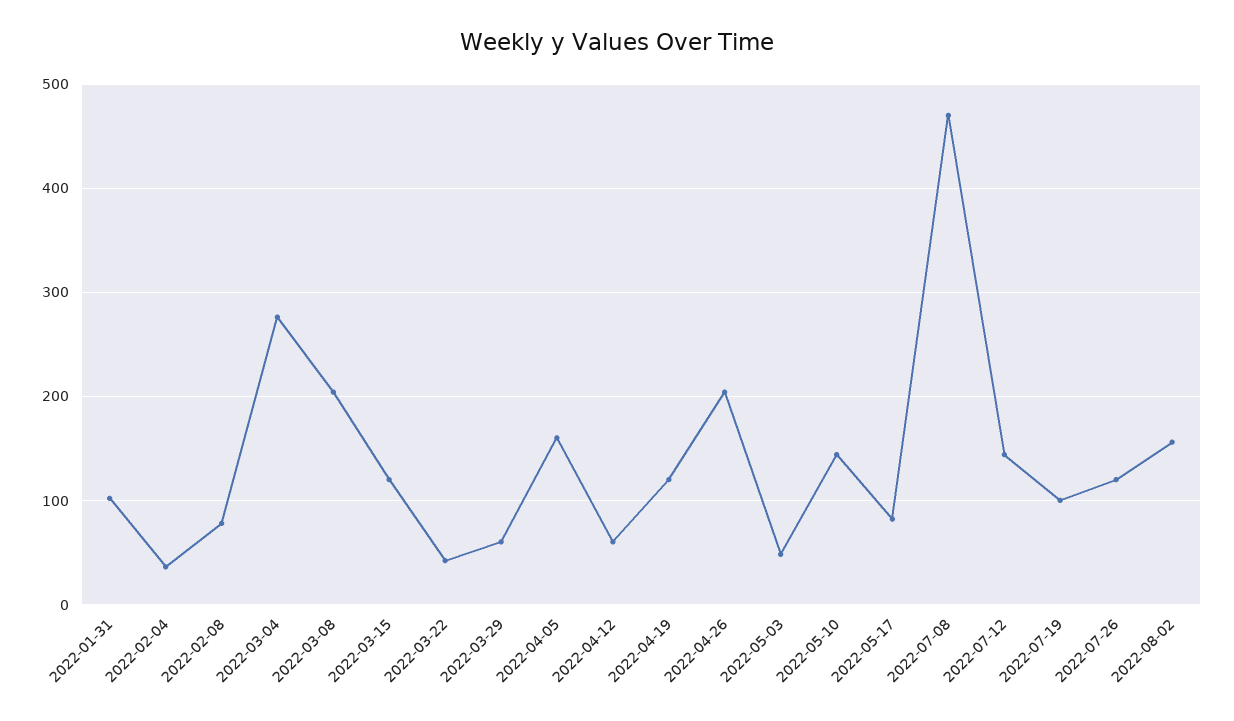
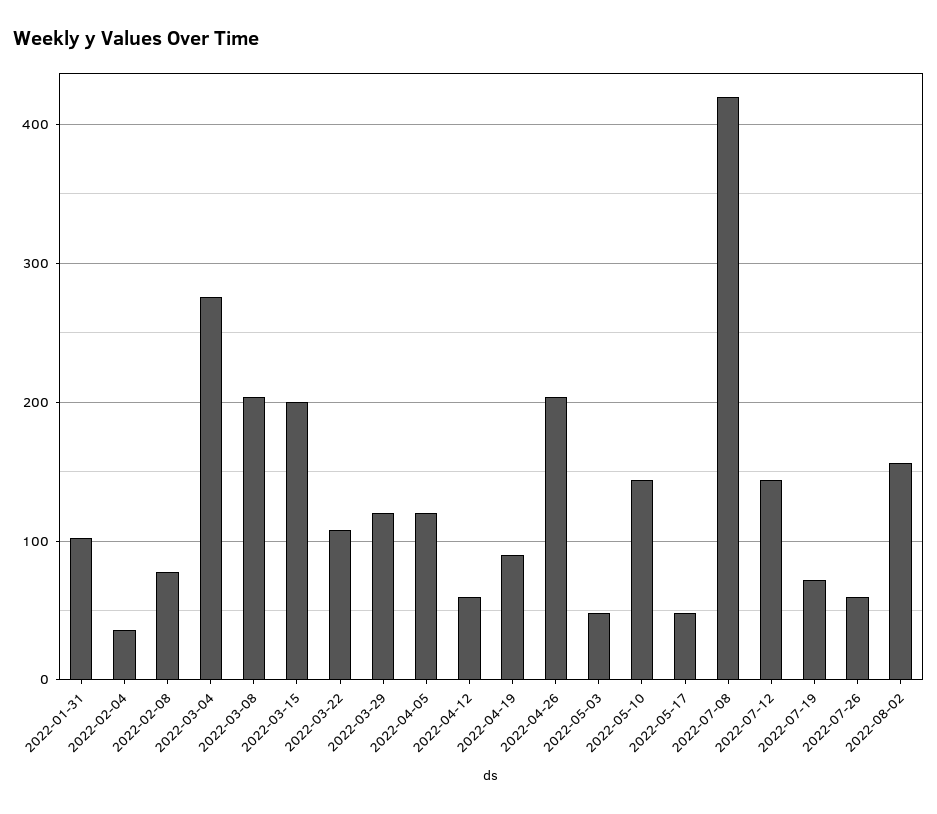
  {
    "2022-01-31": 100,
    "2022-02-04": 40,
    "2022-02-08": 80,
    "2022-03-04": 280,
    "2022-03-08": 200,
-   "2022-03-15": 120,
+   "2022-03-15": 200,
-   "2022-03-22": 40,
+   "2022-03-22": 110,
-   "2022-03-29": 60,
+   "2022-03-29": 120,
-   "2022-04-05": 160,
+   "2022-04-05": 120,
    "2022-04-12": 60,
-   "2022-04-19": 120,
+   "2022-04-19": 90,
    "2022-04-26": 200,
    "2022-05-03": 50,
    "2022-05-10": 140,
-   "2022-05-17": 80,
+   "2022-05-17": 50,
-   "2022-07-08": 470,
+   "2022-07-08": 420,
    "2022-07-12": 140,
-   "2022-07-19": 100,
+   "2022-07-19": 70,
-   "2022-07-26": 120,
+   "2022-07-26": 60,
    "2022-08-02": 160
  }

